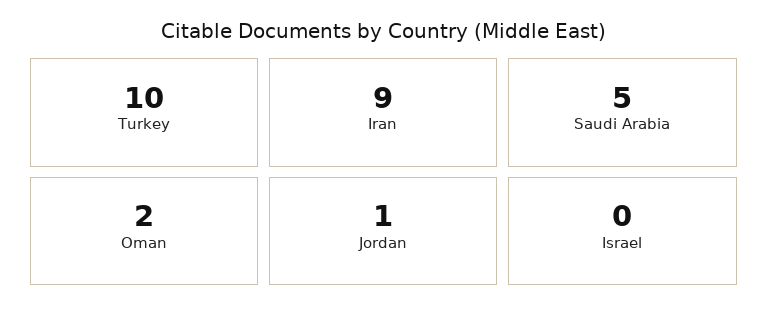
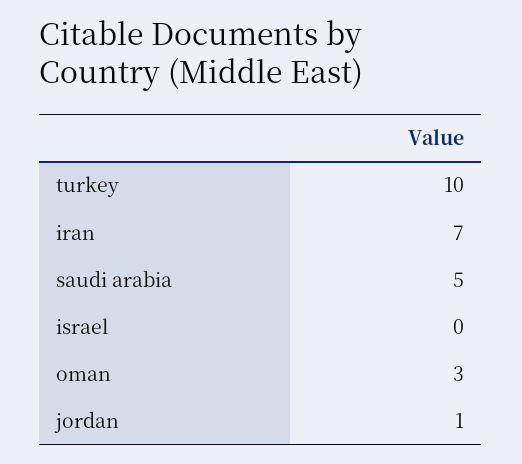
  {
    "Turkey": 10,
-   "Iran": 9,
+   "Iran": 7,
    "Saudi Arabia": 5,
-   "Oman": 2,
+   "Oman": 3,
    "Jordan": 1,
    "Israel": 0
  }

